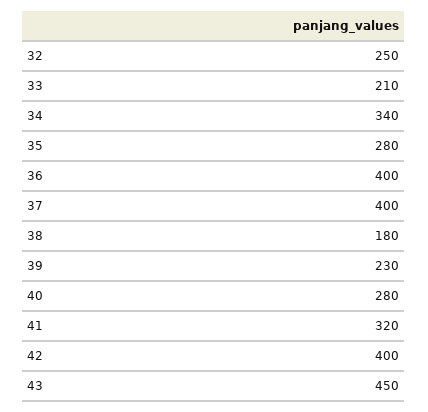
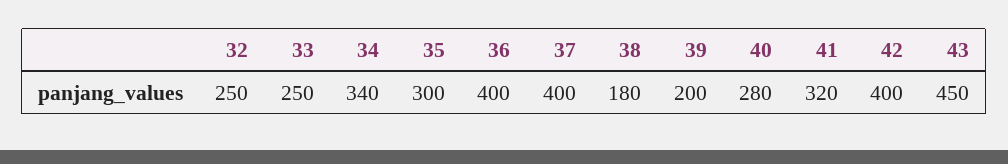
  {
    "32": 250,
-   "33": 210,
+   "33": 250,
    "34": 340,
-   "35": 280,
+   "35": 300,
    "36": 400,
    "37": 400,
    "38": 180,
-   "39": 230,
+   "39": 200,
    "40": 280,
    "41": 320,
    "42": 400,
    "43": 450
  }

